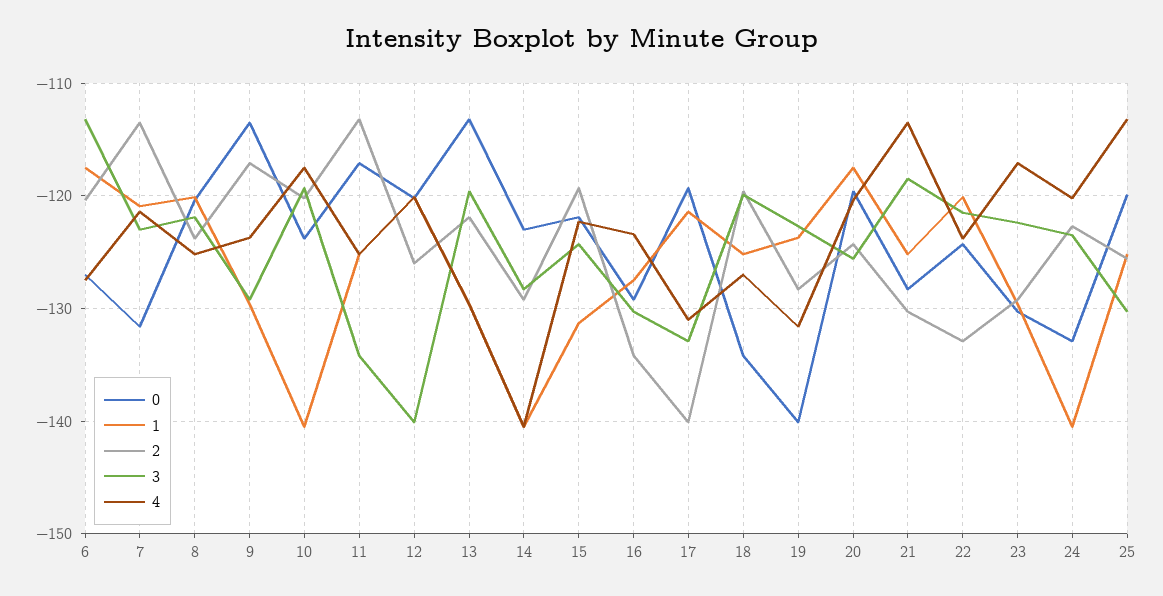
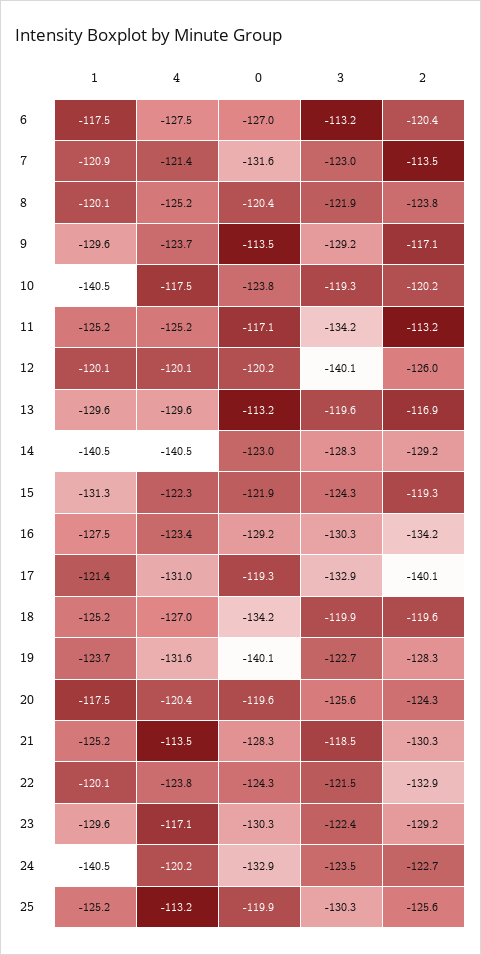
  {
    "0": {
      "6": -127,
      "7": -131.6,
      "8": -120.4,
      "9": -113.5,
      "10": -123.8,
      "11": -117.1,
      "12": -120.2,
      "13": -113.2,
      "14": -123,
      "15": -121.9,
      "16": -129.2,
      "17": -119.3,
      "18": -134.2,
      "19": -140.1,
      "20": -119.6,
      "21": -128.3,
      "22": -124.3,
      "23": -130.3,
      "24": -132.9,
      "25": -119.9
    },
    "1": {
      "6": -117.5,
      "7": -120.9,
      "8": -120.1,
      "9": -129.6,
      "10": -140.5,
      "11": -125.2,
      "12": -120.1,
      "13": -129.6,
      "14": -140.5,
      "15": -131.3,
      "16": -127.5,
      "17": -121.4,
      "18": -125.2,
      "19": -123.7,
      "20": -117.5,
      "21": -125.2,
      "22": -120.1,
      "23": -129.6,
      "24": -140.5,
      "25": -125.2
    },
    "2": {
      "6": -120.4,
      "7": -113.5,
      "8": -123.8,
      "9": -117.1,
      "10": -120.2,
      "11": -113.2,
      "12": -126,
-     "13": -122,
+     "13": -116.9,
      "14": -129.2,
      "15": -119.3,
      "16": -134.2,
      "17": -140.1,
      "18": -119.6,
      "19": -128.3,
      "20": -124.3,
      "21": -130.3,
      "22": -132.9,
      "23": -129.2,
      "24": -122.7,
      "25": -125.6
    },
    "3": {
      "6": -113.2,
      "7": -123,
      "8": -121.9,
      "9": -129.2,
      "10": -119.3,
      "11": -134.2,
      "12": -140.1,
      "13": -119.6,
      "14": -128.3,
      "15": -124.3,
      "16": -130.3,
      "17": -132.9,
      "18": -119.9,
      "19": -122.7,
      "20": -125.6,
      "21": -118.5,
      "22": -121.5,
      "23": -122.4,
      "24": -123.5,
      "25": -130.3
    },
    "4": {
      "6": -127.5,
      "7": -121.4,
      "8": -125.2,
      "9": -123.7,
      "10": -117.5,
      "11": -125.2,
      "12": -120.1,
      "13": -129.6,
      "14": -140.5,
      "15": -122.3,
      "16": -123.4,
      "17": -131,
      "18": -127,
      "19": -131.6,
      "20": -120.4,
      "21": -113.5,
      "22": -123.8,
      "23": -117.1,
      "24": -120.2,
      "25": -113.2
    }
  }

